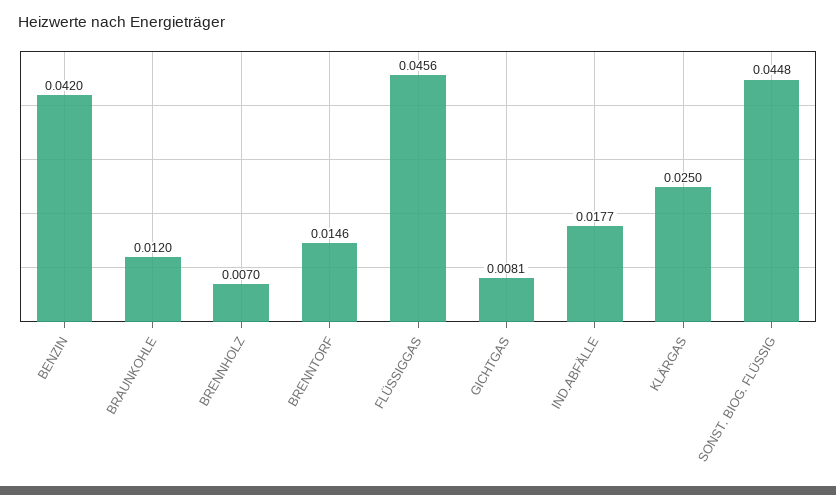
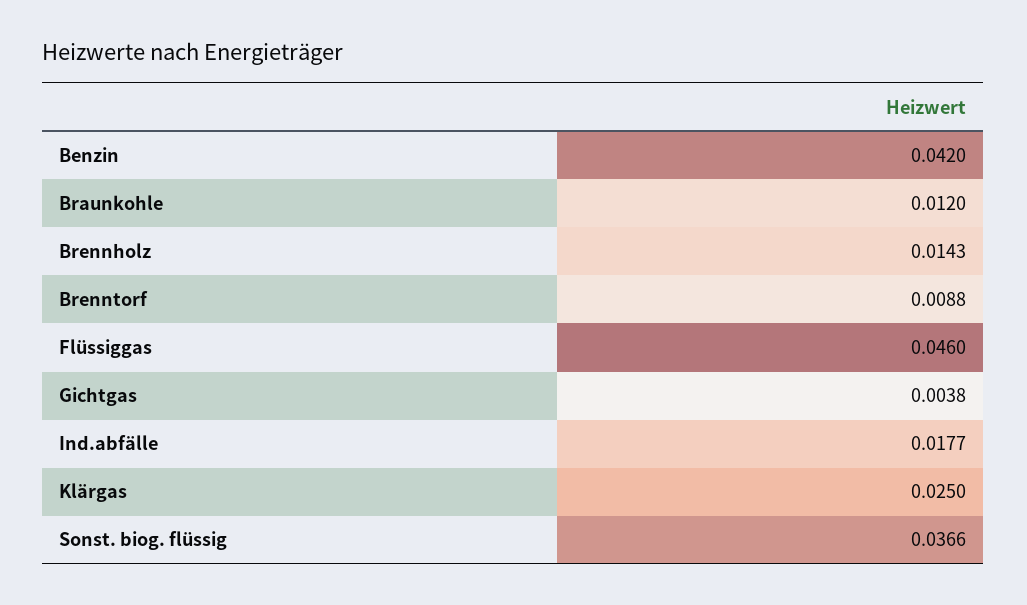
  {
    "BENZIN": 0.042,
    "BRAUNKOHLE": 0.012,
-   "BRENNHOLZ": 0.007,
+   "BRENNHOLZ": 0.0143,
-   "BRENNTORF": 0.0146,
+   "BRENNTORF": 0.0088,
-   "FLÜSSIGGAS": 0.0456,
+   "FLÜSSIGGAS": 0.046,
-   "GICHTGAS": 0.0081,
+   "GICHTGAS": 0.0038,
    "IND.ABFÄLLE": 0.0177,
    "KLÄRGAS": 0.025,
-   "SONST. BIOG. FLÜSSIG": 0.0448
+   "SONST. BIOG. FLÜSSIG": 0.0366
  }

